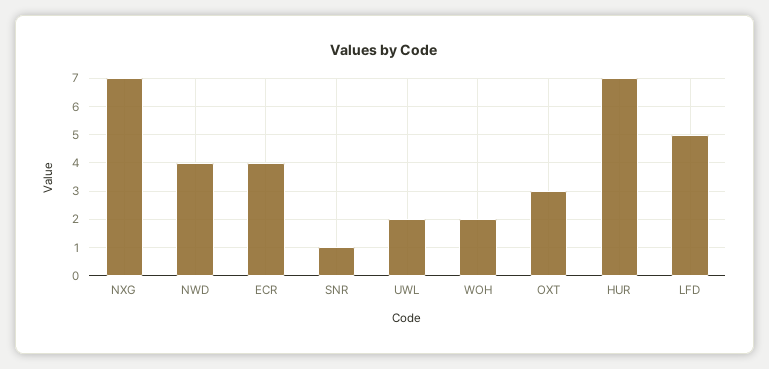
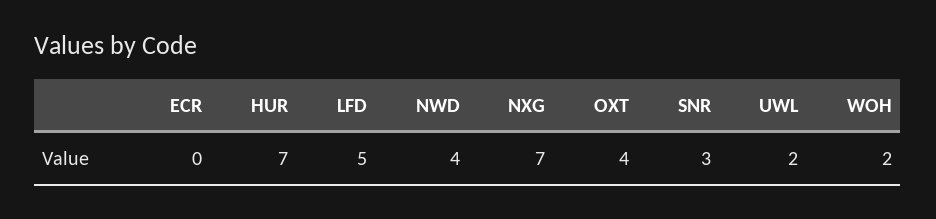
  {
    "NXG": 7,
    "NWD": 4,
-   "ECR": 4,
+   "ECR": 0,
-   "SNR": 1,
+   "SNR": 3,
    "UWL": 2,
    "WOH": 2,
-   "OXT": 3,
+   "OXT": 4,
    "HUR": 7,
    "LFD": 5
  }

